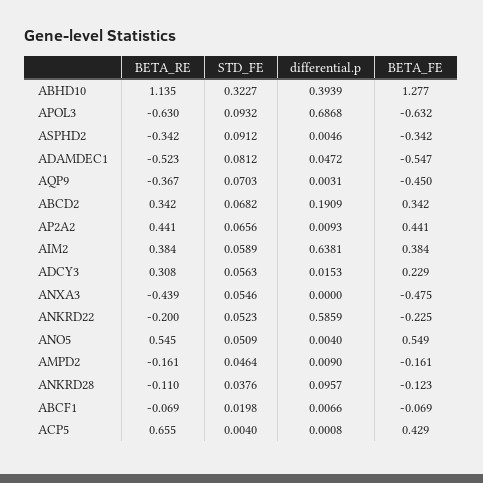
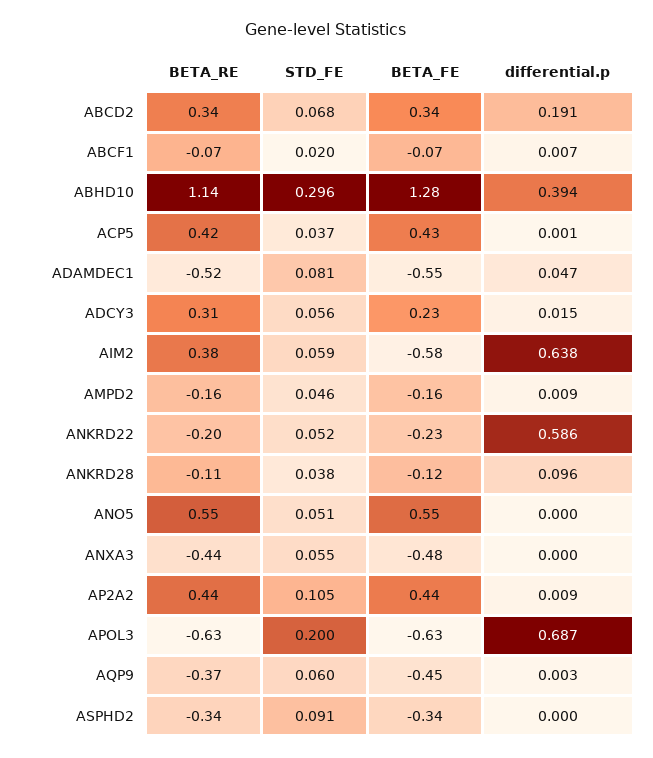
  {
    "BETA_RE": {
      "ABHD10": 1.135,
      "APOL3": -0.63,
      "ASPHD2": -0.342,
      "ADAMDEC1": -0.523,
      "AQP9": -0.367,
      "ABCD2": 0.342,
      "AP2A2": 0.441,
      "AIM2": 0.384,
      "ADCY3": 0.308,
      "ANXA3": -0.439,
      "ANKRD22": -0.2,
      "ANO5": 0.545,
      "AMPD2": -0.161,
      "ANKRD28": -0.11,
      "ABCF1": -0.069,
-     "ACP5": 0.655
+     "ACP5": 0.42
    },
    "STD_FE": {
-     "ABHD10": 0.3227,
+     "ABHD10": 0.296,
-     "APOL3": 0.0932,
+     "APOL3": 0.2,
      "ASPHD2": 0.0912,
      "ADAMDEC1": 0.0812,
-     "AQP9": 0.0703,
+     "AQP9": 0.06,
      "ABCD2": 0.0682,
-     "AP2A2": 0.0656,
+     "AP2A2": 0.105,
      "AIM2": 0.0589,
      "ADCY3": 0.0563,
      "ANXA3": 0.0546,
      "ANKRD22": 0.0523,
      "ANO5": 0.0509,
      "AMPD2": 0.0464,
      "ANKRD28": 0.0376,
      "ABCF1": 0.0198,
-     "ACP5": 0.004
+     "ACP5": 0.037
    },
    "differential.p": {
      "ABHD10": 0.3939,
      "APOL3": 0.6868,
-     "ASPHD2": 0.0046,
+     "ASPHD2": 0,
      "ADAMDEC1": 0.0472,
      "AQP9": 0.0031,
      "ABCD2": 0.1909,
      "AP2A2": 0.0093,
      "AIM2": 0.6381,
      "ADCY3": 0.0153,
      "ANXA3": 0,
      "ANKRD22": 0.5859,
-     "ANO5": 0.004,
+     "ANO5": 0,
      "AMPD2": 0.009,
      "ANKRD28": 0.0957,
      "ABCF1": 0.0066,
      "ACP5": 0.0008
    },
    "BETA_FE": {
      "ABHD10": 1.277,
      "APOL3": -0.632,
      "ASPHD2": -0.342,
      "ADAMDEC1": -0.547,
      "AQP9": -0.45,
      "ABCD2": 0.342,
      "AP2A2": 0.441,
-     "AIM2": 0.384,
+     "AIM2": -0.58,
      "ADCY3": 0.229,
      "ANXA3": -0.475,
      "ANKRD22": -0.225,
      "ANO5": 0.549,
      "AMPD2": -0.161,
      "ANKRD28": -0.123,
      "ABCF1": -0.069,
      "ACP5": 0.429
    }
  }

